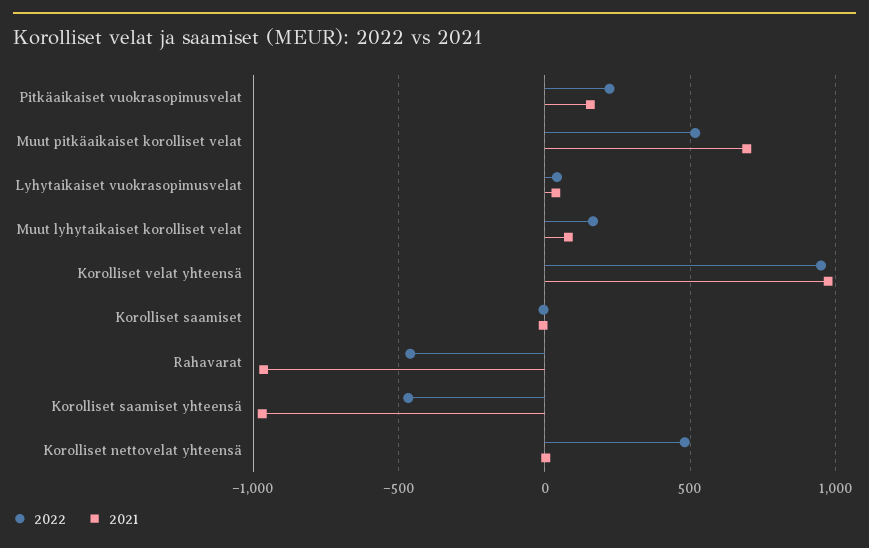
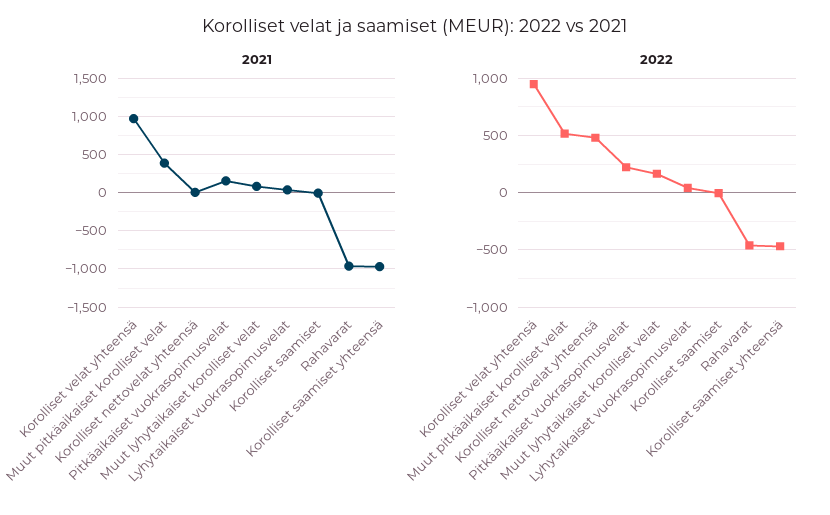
  {
    "2022": {
      "Pitkäaikaiset vuokrasopimusvelat": 200,
      "Muut pitkäaikaiset korolliset velat": 500,
      "Lyhytaikaiset vuokrasopimusvelat": 50,
      "Muut lyhytaikaiset korolliset velat": 150,
      "Korolliset velat yhteensä": 950,
      "Korolliset saamiset": 0,
      "Rahavarat": -450,
      "Korolliset saamiset yhteensä": -450,
      "Korolliset nettovelat yhteensä": 500
    },
    "2021": {
      "Pitkäaikaiset vuokrasopimusvelat": 150,
-     "Muut pitkäaikaiset korolliset velat": 700,
+     "Muut pitkäaikaiset korolliset velat": 400,
      "Lyhytaikaiset vuokrasopimusvelat": 50,
      "Muut lyhytaikaiset korolliset velat": 100,
      "Korolliset velat yhteensä": 950,
      "Korolliset saamiset": 0,
      "Rahavarat": -950,
      "Korolliset saamiset yhteensä": -950,
      "Korolliset nettovelat yhteensä": 0
    }
  }

